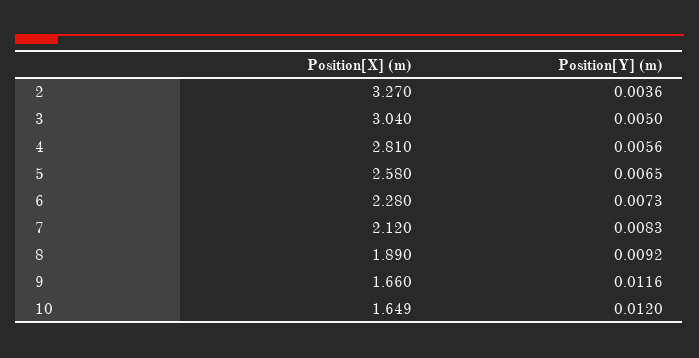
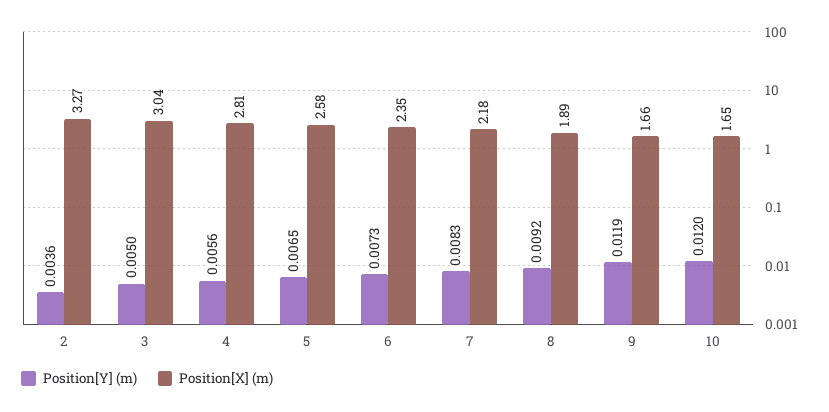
  {
    "Position[X] (m)": {
      "2": 3.27,
      "3": 3.04,
      "4": 2.81,
      "5": 2.58,
-     "6": 2.28,
+     "6": 2.35,
-     "7": 2.12,
+     "7": 2.18,
      "8": 1.89,
      "9": 1.66,
      "10": 1.649
    },
    "Position[Y] (m)": {
      "2": 0.0036,
      "3": 0.005,
      "4": 0.0056,
      "5": 0.0065,
      "6": 0.0073,
      "7": 0.0083,
      "8": 0.0092,
-     "9": 0.0116,
+     "9": 0.0119,
      "10": 0.012
    }
  }

